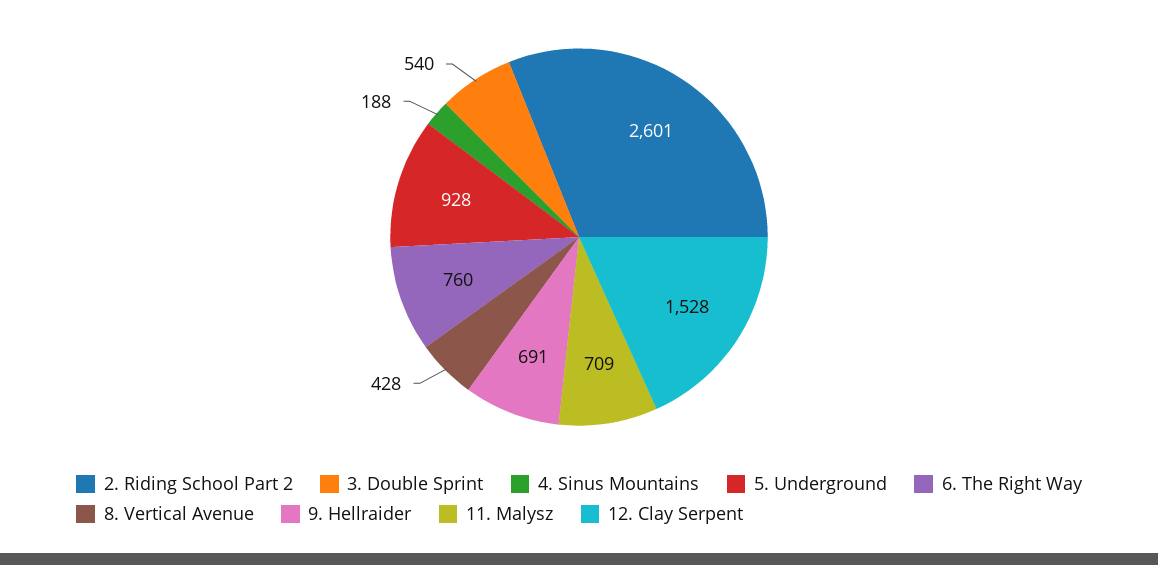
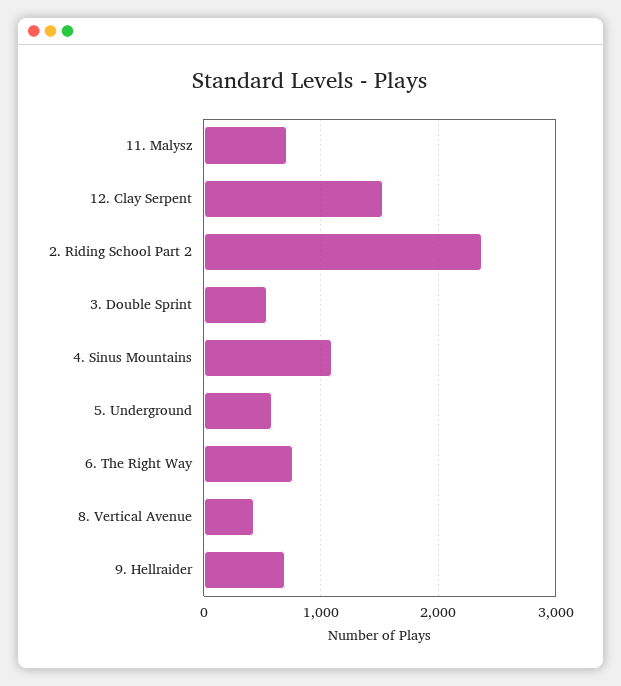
  {
-   "2. Riding School Part 2": 2601,
+   "2. Riding School Part 2": 2400,
    "3. Double Sprint": 540,
-   "4. Sinus Mountains": 188,
+   "4. Sinus Mountains": 1100,
-   "5. Underground": 928,
+   "5. Underground": 600,
    "6. The Right Way": 760,
    "8. Vertical Avenue": 428,
    "9. Hellraider": 691,
    "11. Malysz": 709,
    "12. Clay Serpent": 1528
  }

